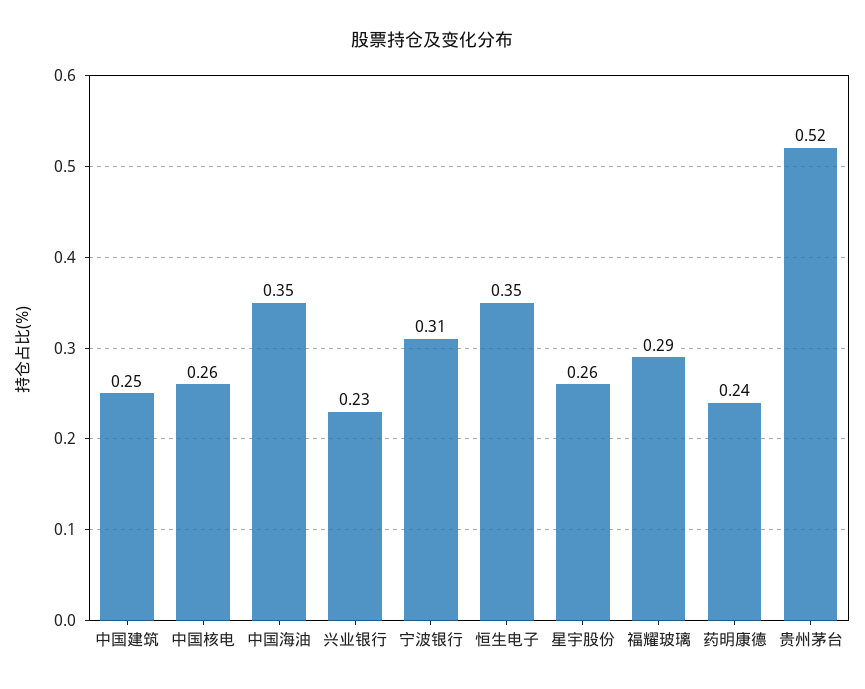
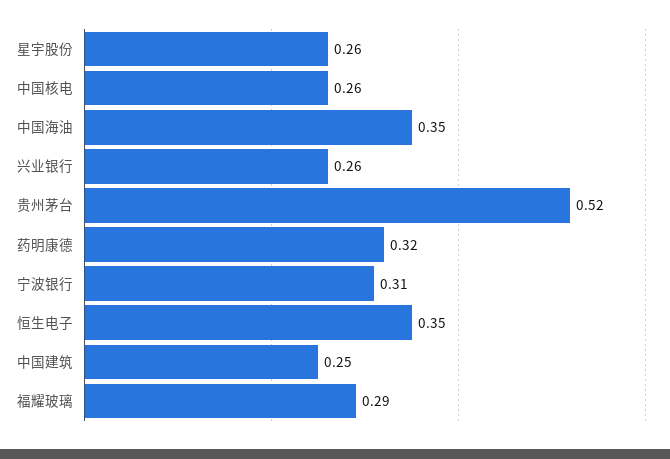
  {
    "中国建筑": 0.25,
    "中国核电": 0.26,
    "中国海油": 0.35,
-   "兴业银行": 0.23,
+   "兴业银行": 0.26,
    "宁波银行": 0.31,
    "恒生电子": 0.35,
    "星宇股份": 0.26,
    "福耀玻璃": 0.29,
-   "药明康德": 0.24,
+   "药明康德": 0.32,
    "贵州茅台": 0.52
  }

